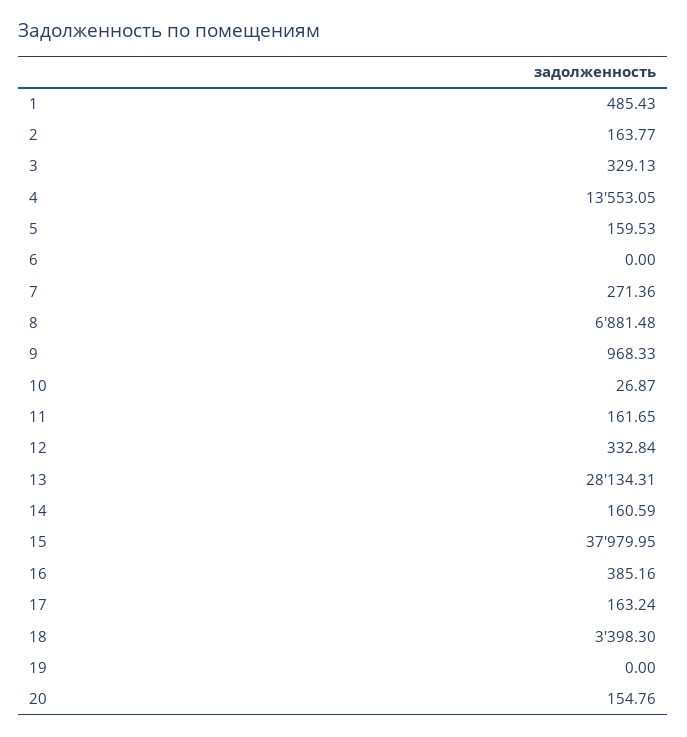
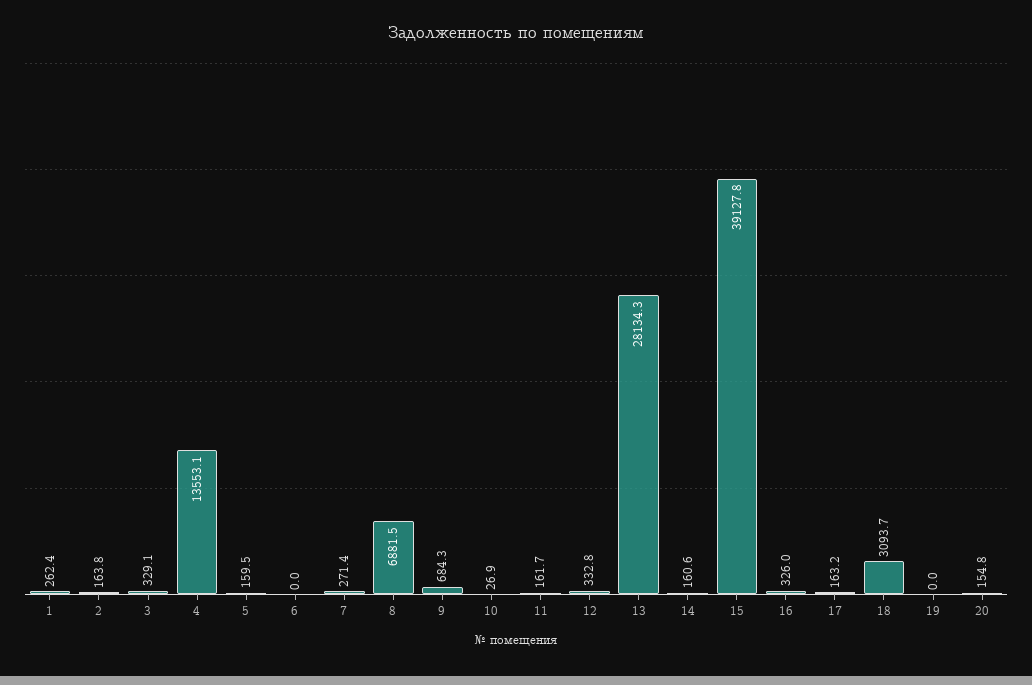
  {
-   "1": 485.43,
+   "1": 262.4,
    "2": 163.77,
    "3": 329.13,
    "4": 13553.05,
    "5": 159.53,
    "6": 0,
    "7": 271.36,
    "8": 6881.48,
-   "9": 968.33,
+   "9": 684.3,
    "10": 26.87,
    "11": 161.65,
    "12": 332.84,
    "13": 28134.31,
    "14": 160.59,
-   "15": 37979.95,
+   "15": 39127.8,
-   "16": 385.16,
+   "16": 326,
    "17": 163.24,
-   "18": 3398.3,
+   "18": 3093.7,
    "19": 0,
    "20": 154.76
  }

